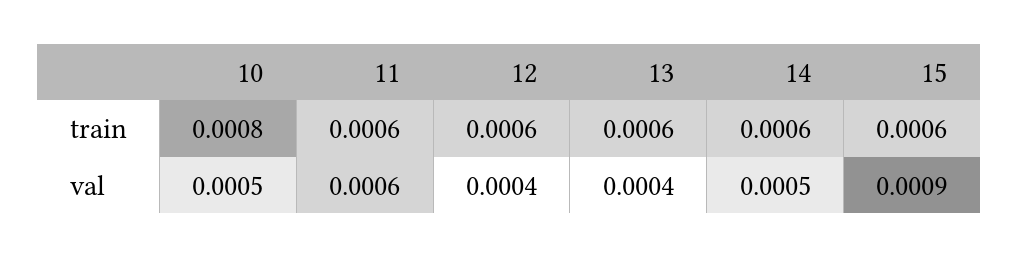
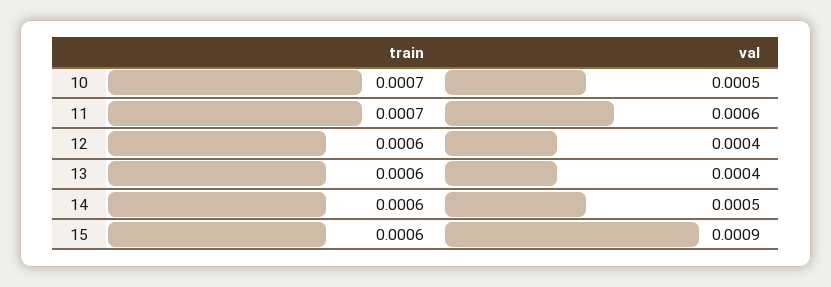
  {
    "10": {
-     "train": 0.0008,
+     "train": 0.0007,
      "val": 0.0005
    },
    "11": {
-     "train": 0.0006,
+     "train": 0.0007,
      "val": 0.0006
    },
    "12": {
      "train": 0.0006,
      "val": 0.0004
    },
    "13": {
      "train": 0.0006,
      "val": 0.0004
    },
    "14": {
      "train": 0.0006,
      "val": 0.0005
    },
    "15": {
      "train": 0.0006,
      "val": 0.0009
    }
  }

